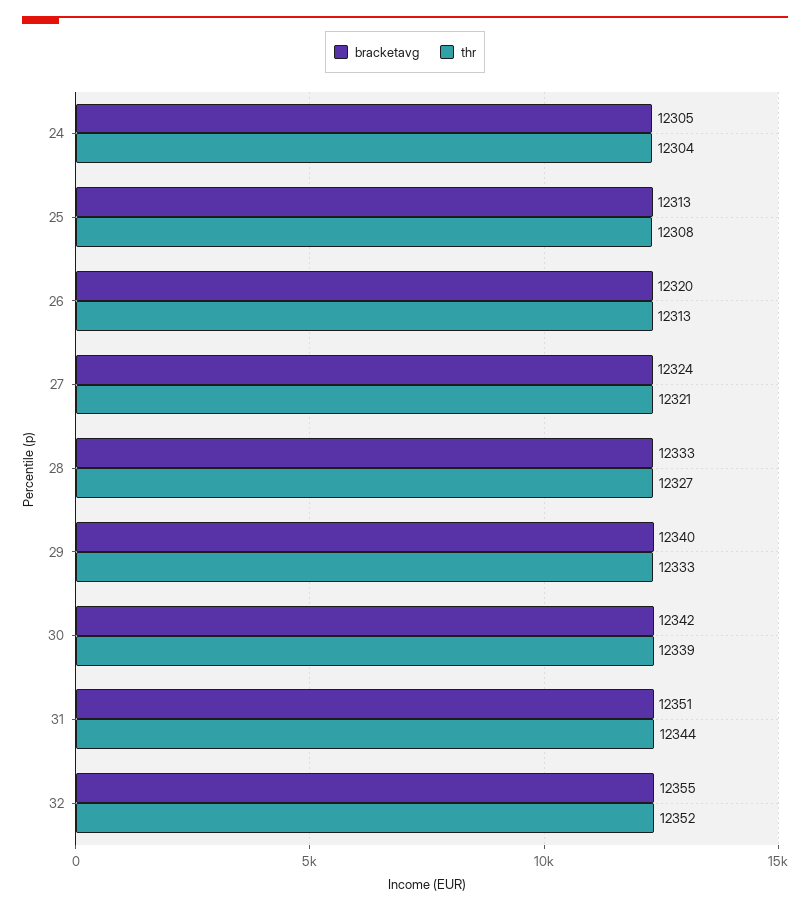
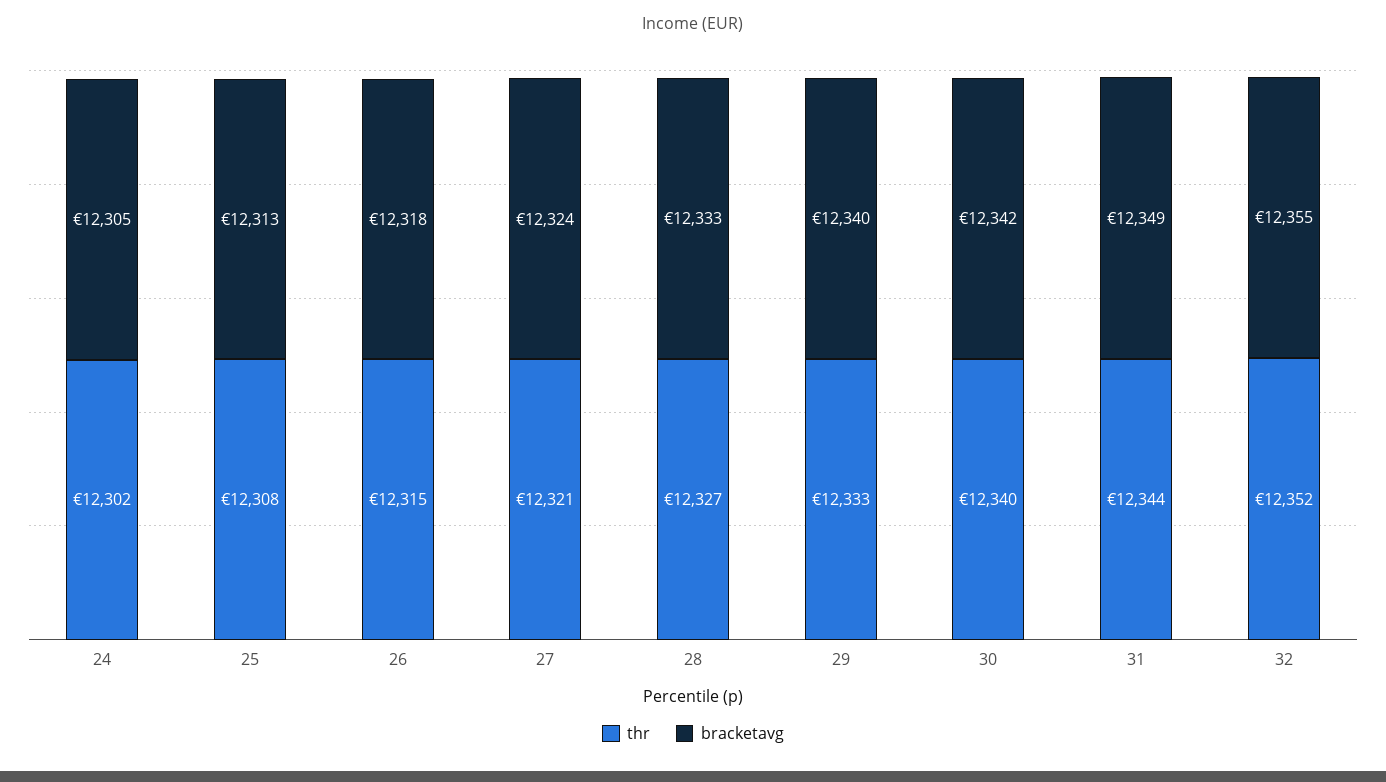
  {
    "bracketavg": {
      "24": 12305,
      "25": 12313,
-     "26": 12320,
+     "26": 12318,
      "27": 12324,
      "28": 12333,
      "29": 12340,
      "30": 12342,
-     "31": 12351,
+     "31": 12349,
      "32": 12355
    },
    "thr": {
-     "24": 12304,
+     "24": 12302,
      "25": 12308,
-     "26": 12313,
+     "26": 12315,
      "27": 12321,
      "28": 12327,
      "29": 12333,
-     "30": 12339,
+     "30": 12340,
      "31": 12344,
      "32": 12352
    }
  }

